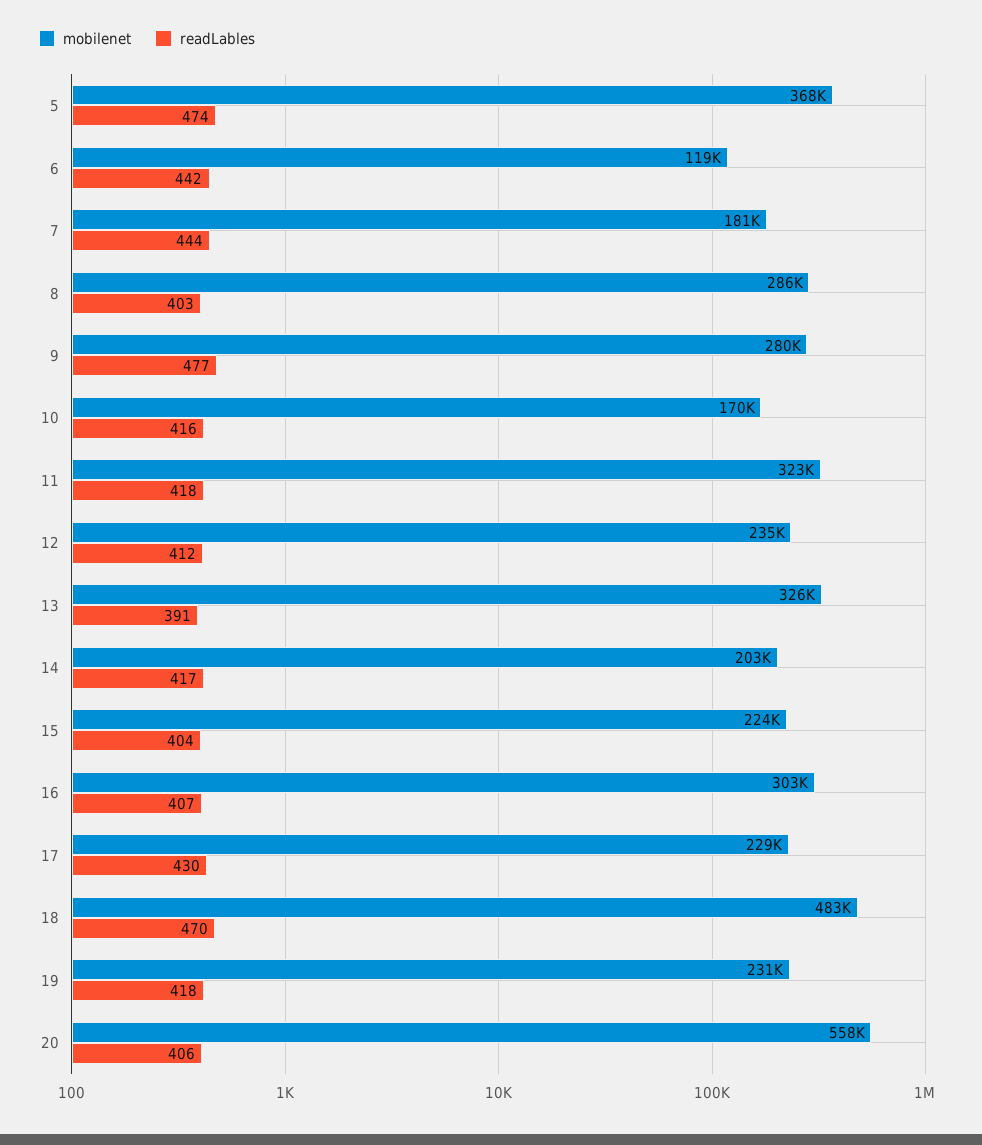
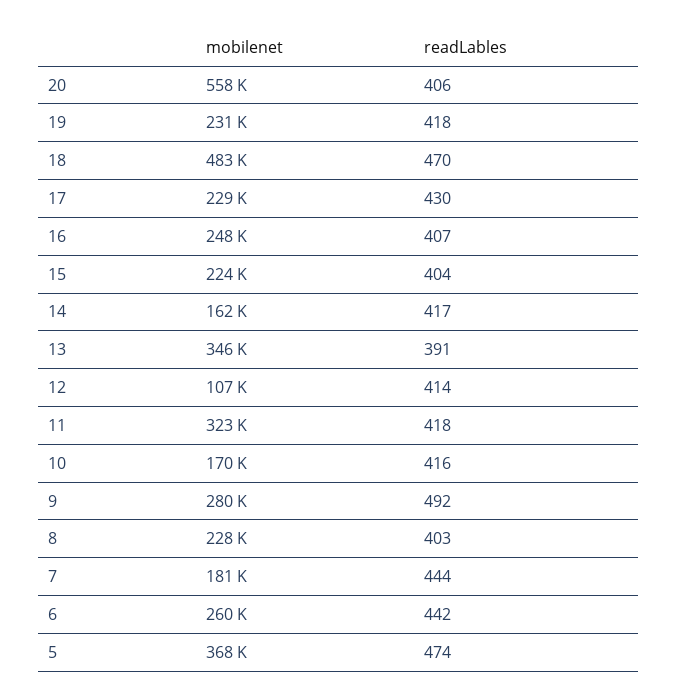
  {
    "mobilenet": {
      "5": 368000,
-     "6": 119000,
+     "6": 260000,
      "7": 181000,
-     "8": 286000,
+     "8": 228000,
      "9": 280000,
      "10": 170000,
      "11": 323000,
-     "12": 235000,
+     "12": 107000,
-     "13": 326000,
+     "13": 346000,
-     "14": 203000,
+     "14": 162000,
      "15": 224000,
-     "16": 303000,
+     "16": 248000,
      "17": 229000,
      "18": 483000,
      "19": 231000,
      "20": 558000
    },
    "readLables": {
      "5": 474,
      "6": 442,
      "7": 444,
      "8": 403,
-     "9": 477,
+     "9": 492,
      "10": 416,
      "11": 418,
-     "12": 412,
+     "12": 414,
      "13": 391,
      "14": 417,
      "15": 404,
      "16": 407,
      "17": 430,
      "18": 470,
      "19": 418,
      "20": 406
    }
  }

